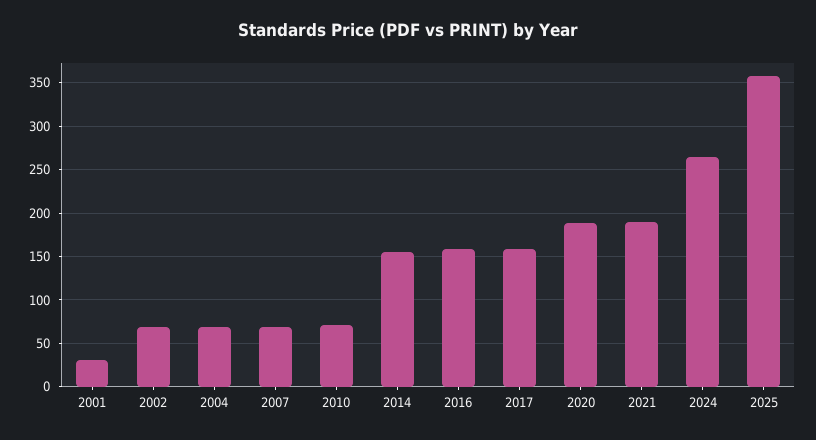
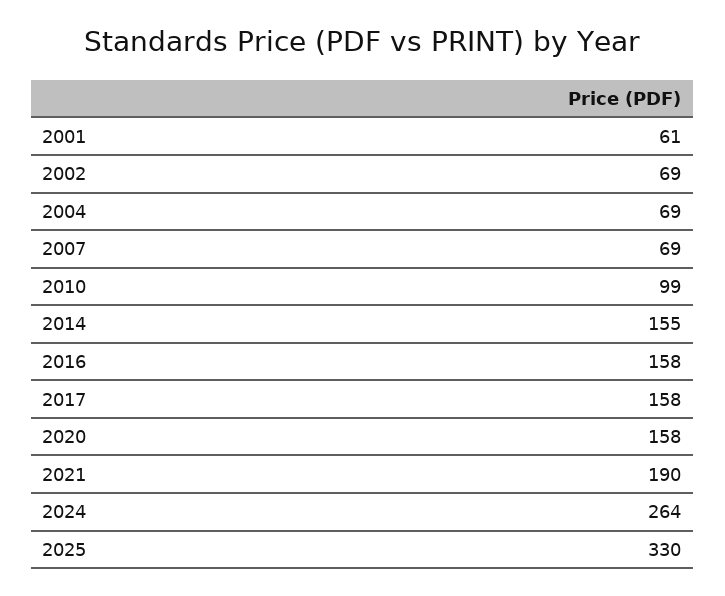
  {
-   "2001": 30,
+   "2001": 61,
    "2002": 69,
    "2004": 69,
    "2007": 69,
-   "2010": 70,
+   "2010": 99,
    "2014": 155,
    "2016": 158,
    "2017": 158,
-   "2020": 190,
+   "2020": 158,
    "2021": 190,
    "2024": 264,
-   "2025": 360
+   "2025": 330
  }

